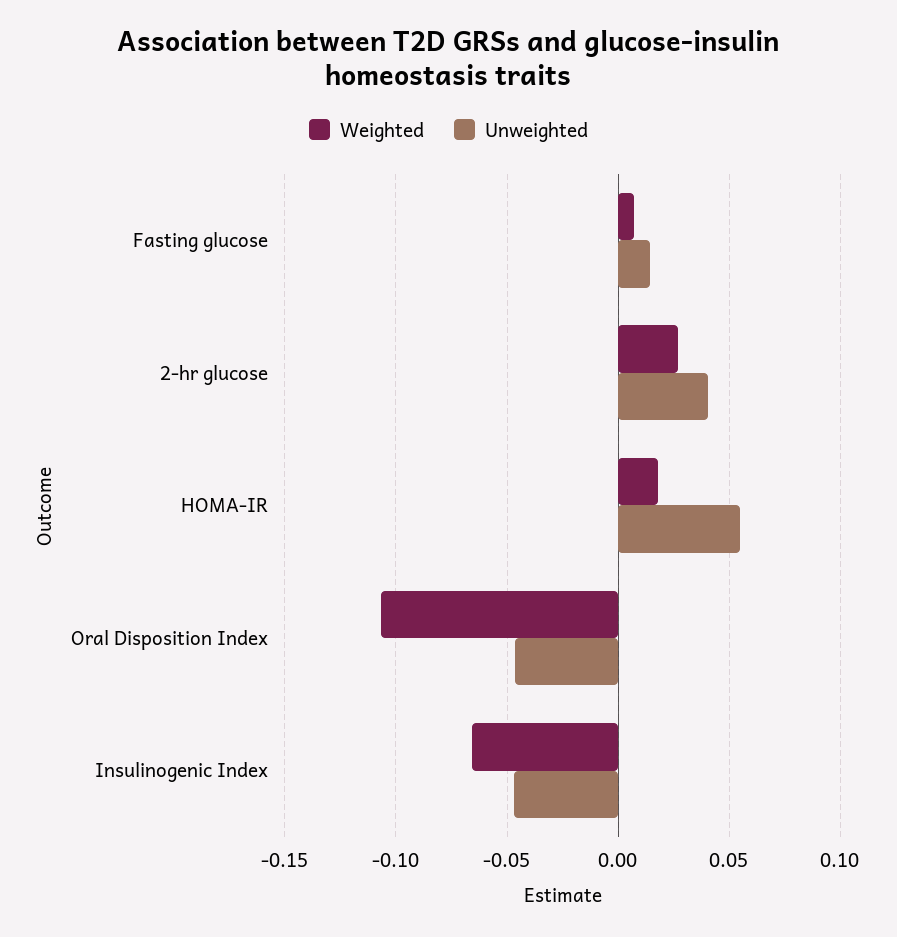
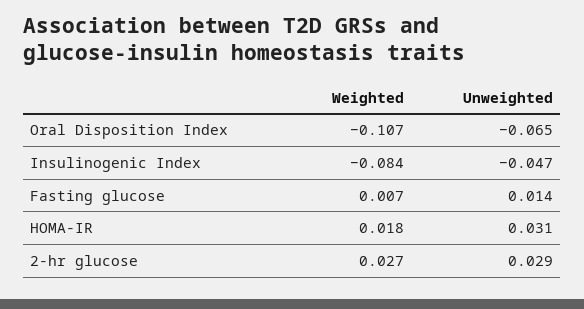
  {
    "Weighted": {
      "Fasting glucose": 0.007,
      "2-hr glucose": 0.027,
      "HOMA-IR": 0.018,
      "Oral Disposition Index": -0.107,
-     "Insulinogenic Index": -0.065
+     "Insulinogenic Index": -0.084
    },
    "Unweighted": {
      "Fasting glucose": 0.014,
-     "2-hr glucose": 0.04,
+     "2-hr glucose": 0.029,
-     "HOMA-IR": 0.055,
+     "HOMA-IR": 0.031,
-     "Oral Disposition Index": -0.045,
+     "Oral Disposition Index": -0.065,
      "Insulinogenic Index": -0.047
    }
  }

